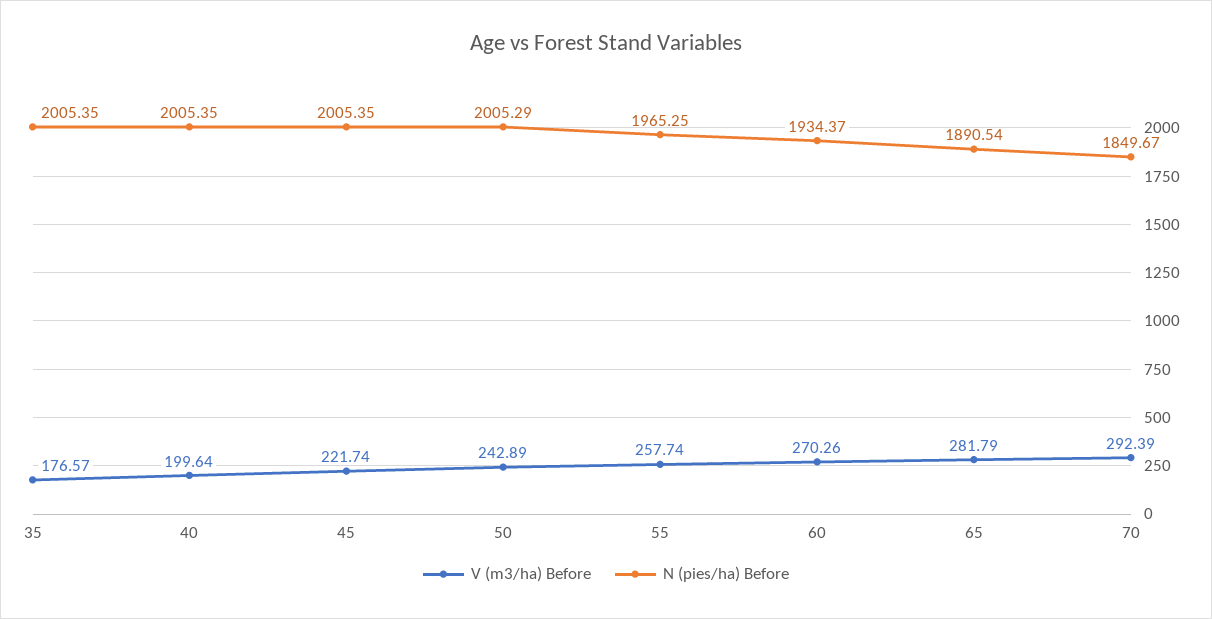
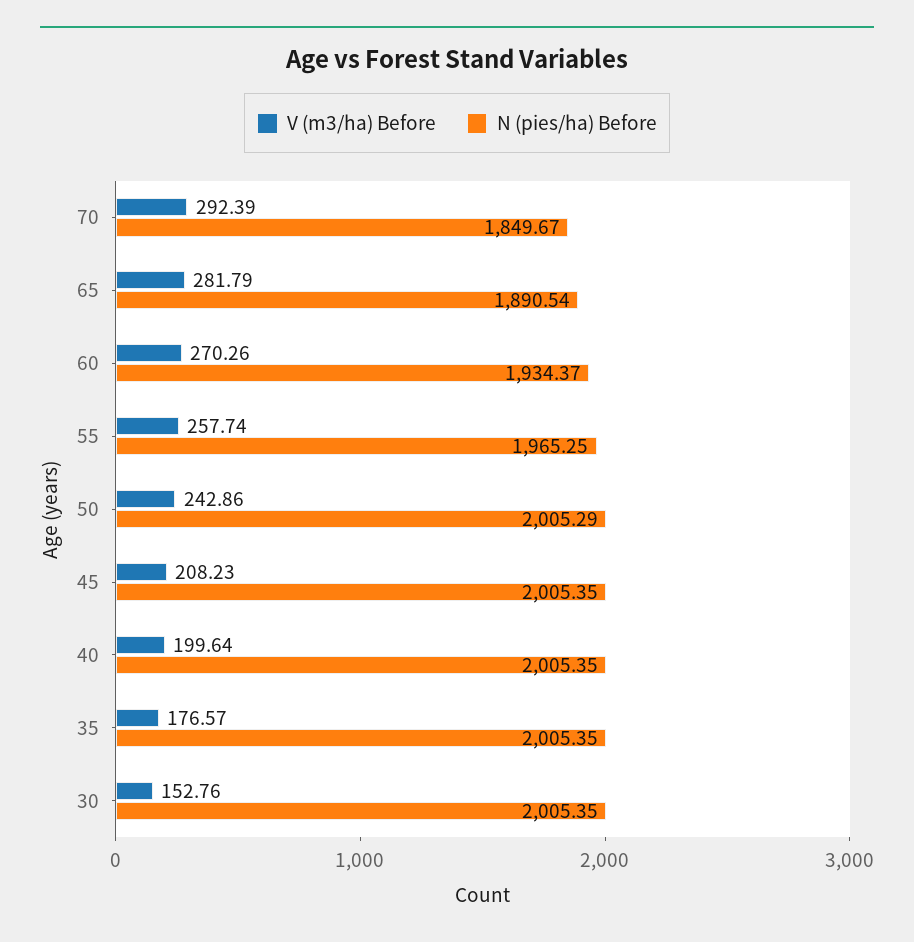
  {
    "V (m3/ha) Before": {
      "35": 176.57,
      "40": 199.64,
-     "45": 221.74,
+     "45": 208.23,
-     "50": 242.89,
+     "50": 242.86,
      "55": 257.74,
      "60": 270.26,
      "65": 281.79,
-     "70": 292.39
+     "70": 292.39,
+     "30": 152.76
    },
    "N (pies/ha) Before": {
      "35": 2005.35,
      "40": 2005.35,
      "45": 2005.35,
      "50": 2005.29,
      "55": 1965.25,
      "60": 1934.37,
      "65": 1890.54,
-     "70": 1849.67
+     "70": 1849.67,
+     "30": 2005.35
    }
  }

